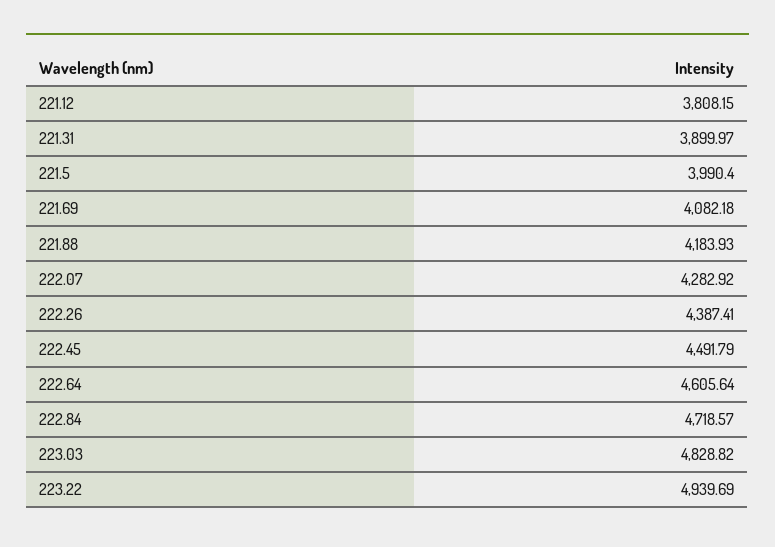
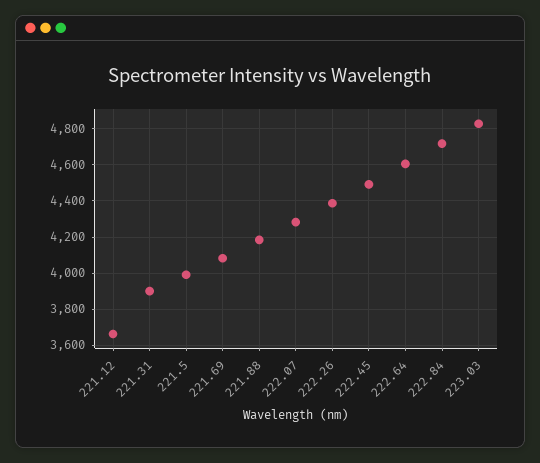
  {
-   "221.12": 3808.15,
+   "221.12": 3650,
    "221.31": 3899.97,
    "221.5": 3990.4,
    "221.69": 4082.18,
    "221.88": 4183.93,
    "222.07": 4282.92,
    "222.26": 4387.41,
    "222.45": 4491.79,
    "222.64": 4605.64,
    "222.84": 4718.57,
-   "223.03": 4828.82,
+   "223.03": 4828.82
-   "223.22": 4939.69
  }

